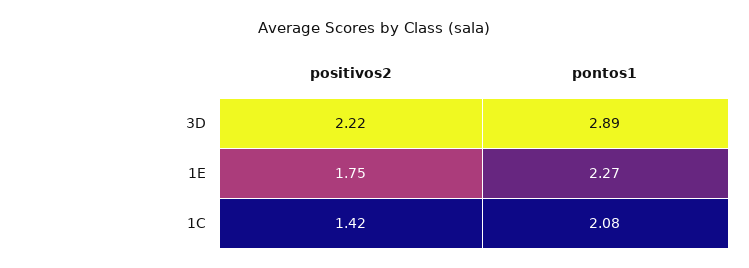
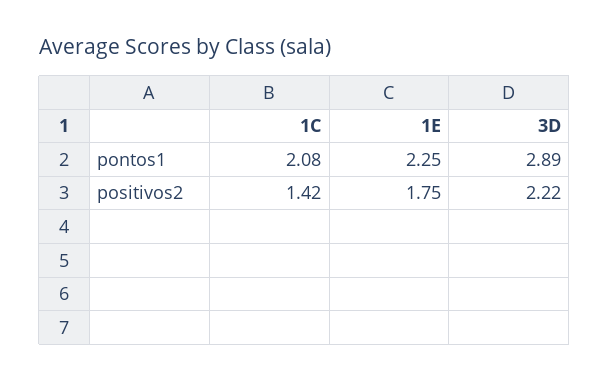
  {
    "positivos2": {
      "3D": 2.22,
      "1E": 1.75,
      "1C": 1.42
    },
    "pontos1": {
      "3D": 2.89,
-     "1E": 2.27,
+     "1E": 2.25,
      "1C": 2.08
    }
  }

